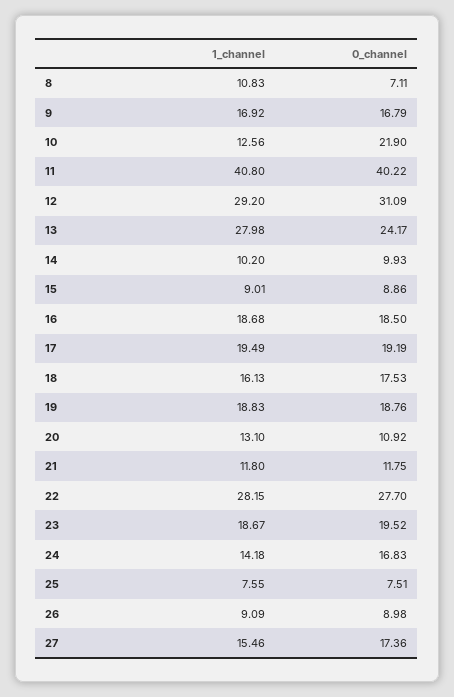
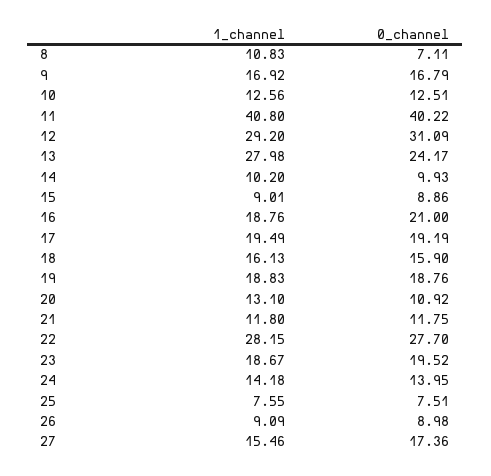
  {
    "1_channel": {
      "8": 10.83,
      "9": 16.92,
      "10": 12.56,
      "11": 40.8,
      "12": 29.2,
      "13": 27.98,
      "14": 10.2,
      "15": 9.01,
-     "16": 18.68,
+     "16": 18.76,
      "17": 19.49,
      "18": 16.13,
      "19": 18.83,
      "20": 13.1,
      "21": 11.8,
      "22": 28.15,
      "23": 18.67,
      "24": 14.18,
      "25": 7.55,
      "26": 9.09,
      "27": 15.46
    },
    "0_channel": {
      "8": 7.11,
      "9": 16.79,
-     "10": 21.9,
+     "10": 12.51,
      "11": 40.22,
      "12": 31.09,
      "13": 24.17,
      "14": 9.93,
      "15": 8.86,
-     "16": 18.5,
+     "16": 21,
      "17": 19.19,
-     "18": 17.53,
+     "18": 15.9,
      "19": 18.76,
      "20": 10.92,
      "21": 11.75,
      "22": 27.7,
      "23": 19.52,
-     "24": 16.83,
+     "24": 13.95,
      "25": 7.51,
      "26": 8.98,
      "27": 17.36
    }
  }

